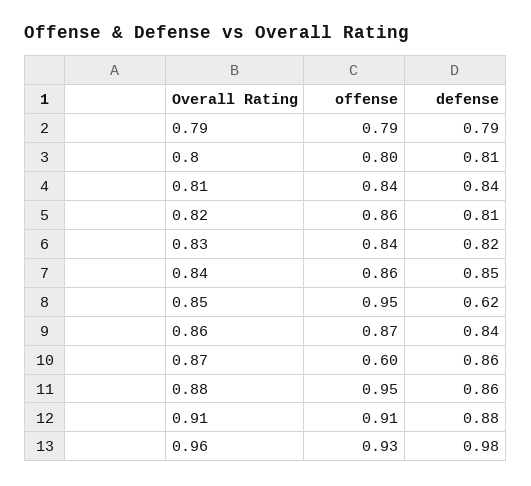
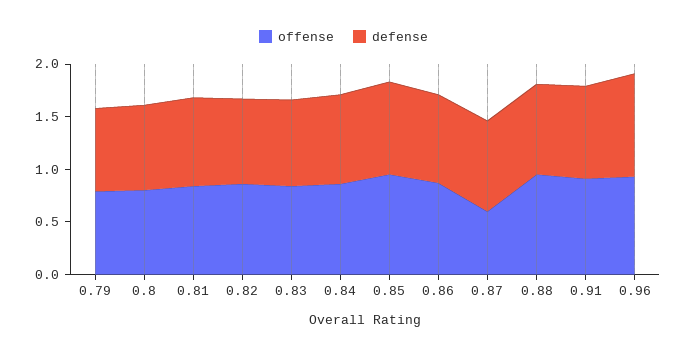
  {
    "offense": {
      "0.79": 0.79,
      "0.8": 0.8,
      "0.81": 0.84,
      "0.82": 0.86,
      "0.83": 0.84,
      "0.84": 0.86,
      "0.85": 0.95,
      "0.86": 0.87,
      "0.87": 0.6,
      "0.88": 0.95,
      "0.91": 0.91,
      "0.96": 0.93
    },
    "defense": {
      "0.79": 0.79,
      "0.8": 0.81,
      "0.81": 0.84,
      "0.82": 0.81,
      "0.83": 0.82,
      "0.84": 0.85,
-     "0.85": 0.62,
+     "0.85": 0.9,
      "0.86": 0.84,
      "0.87": 0.86,
      "0.88": 0.86,
      "0.91": 0.88,
      "0.96": 0.98
    }
  }

